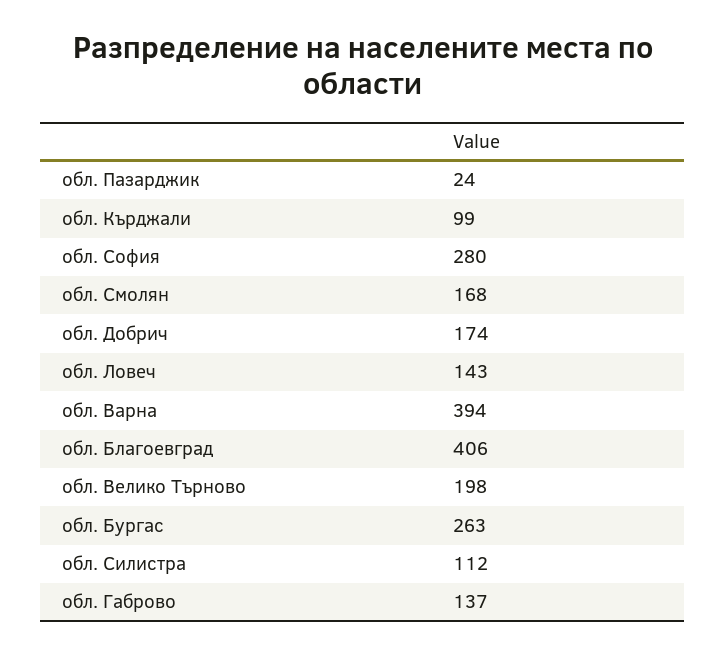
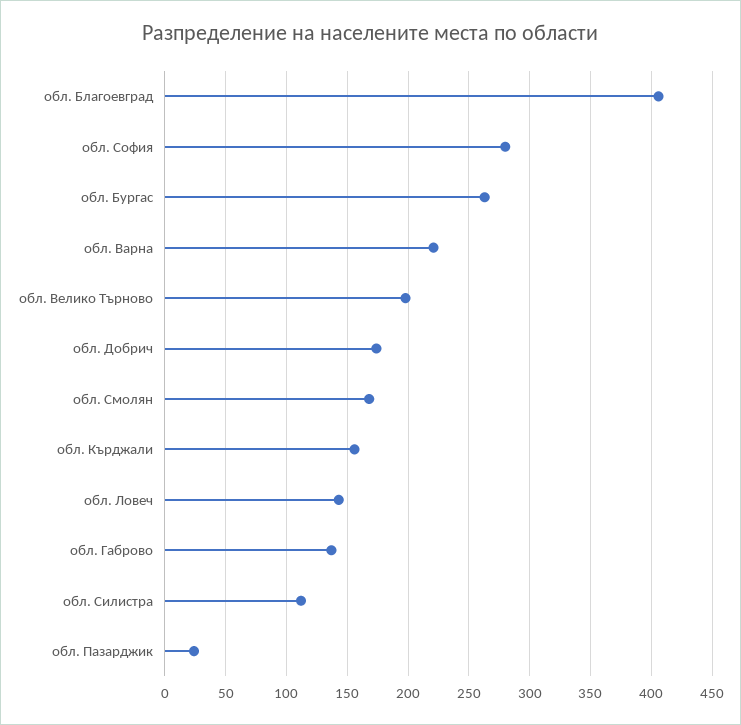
  {
    "обл. Пазарджик": 24,
-   "обл. Кърджали": 99,
+   "обл. Кърджали": 155,
    "обл. София": 280,
    "обл. Смолян": 168,
    "обл. Добрич": 174,
    "обл. Ловеч": 143,
-   "обл. Варна": 394,
+   "обл. Варна": 220,
    "обл. Благоевград": 406,
    "обл. Велико Търново": 198,
    "обл. Бургас": 263,
    "обл. Силистра": 112,
    "обл. Габрово": 137
  }

